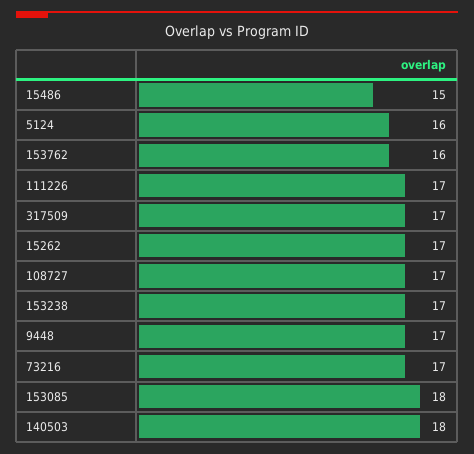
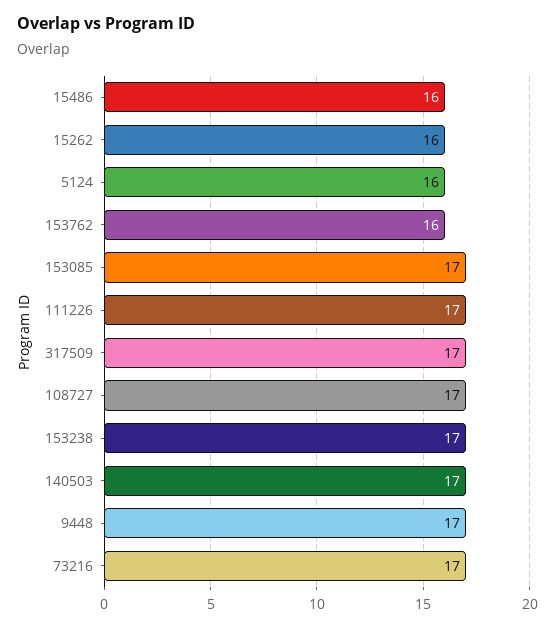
  {
-   "15486": 15,
+   "15486": 16,
    "5124": 16,
    "153762": 16,
    "111226": 17,
    "317509": 17,
-   "15262": 17,
+   "15262": 16,
    "108727": 17,
    "153238": 17,
    "9448": 17,
    "73216": 17,
-   "153085": 18,
+   "153085": 17,
-   "140503": 18
+   "140503": 17
  }

